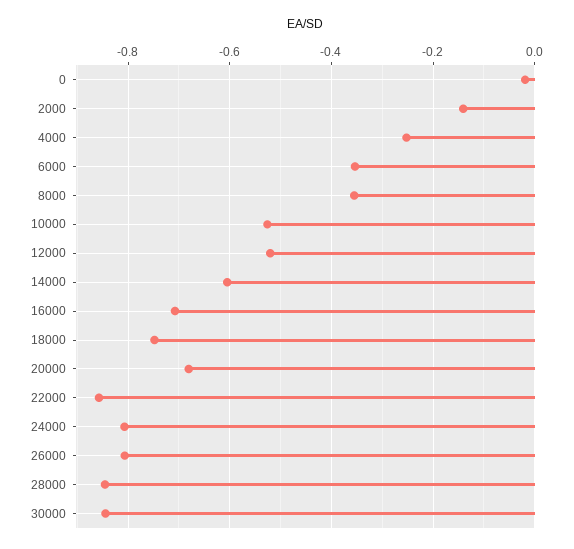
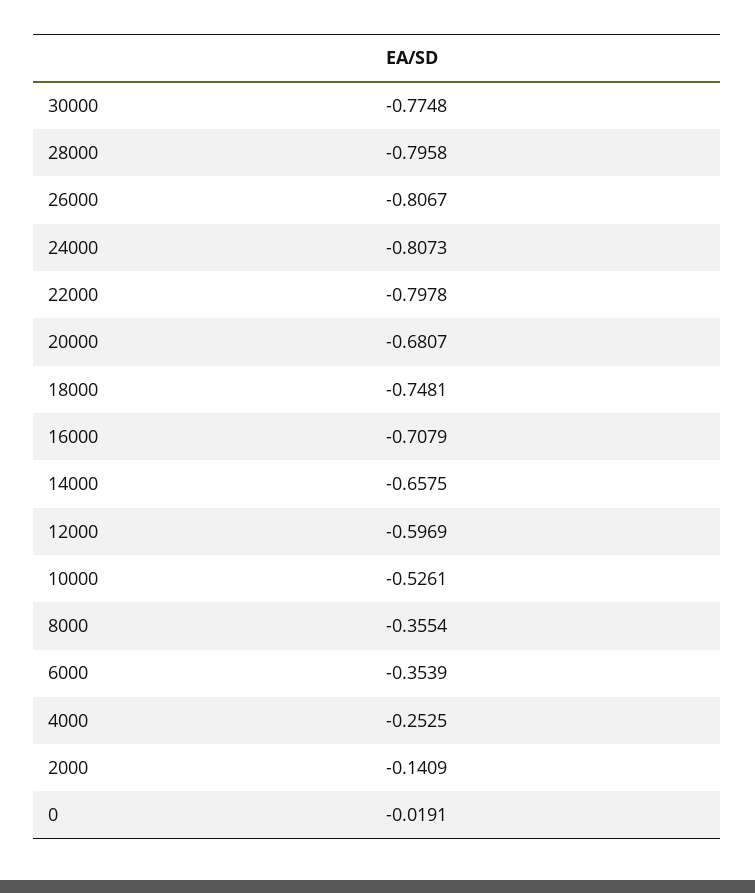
  {
    "0": -0.0191,
    "2000": -0.1409,
    "4000": -0.2525,
    "6000": -0.3539,
    "8000": -0.3554,
    "10000": -0.5261,
-   "12000": -0.52,
+   "12000": -0.5969,
-   "14000": -0.6,
+   "14000": -0.6575,
    "16000": -0.7079,
    "18000": -0.7481,
    "20000": -0.6807,
-   "22000": -0.86,
+   "22000": -0.7978,
    "24000": -0.8073,
    "26000": -0.8067,
-   "28000": -0.84,
+   "28000": -0.7958,
-   "30000": -0.84
+   "30000": -0.7748
  }

